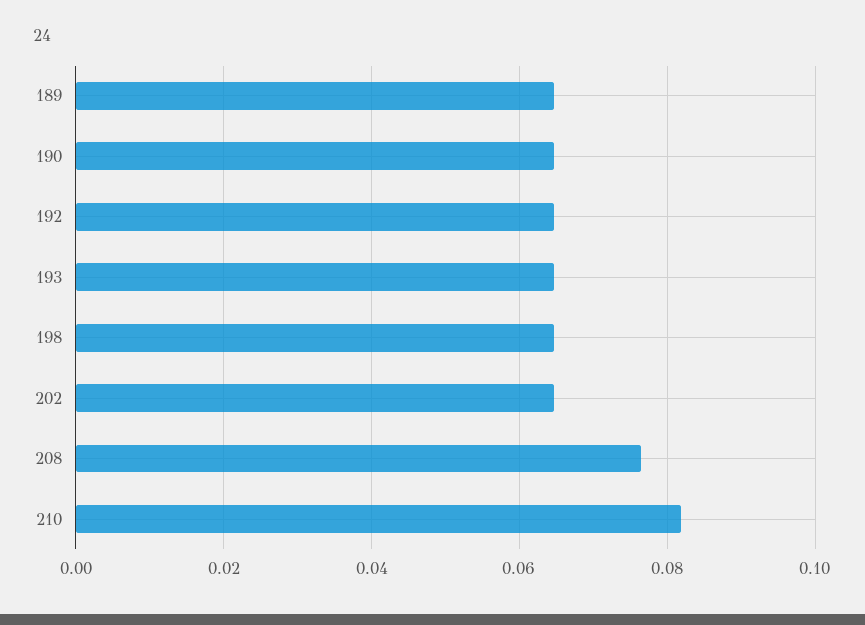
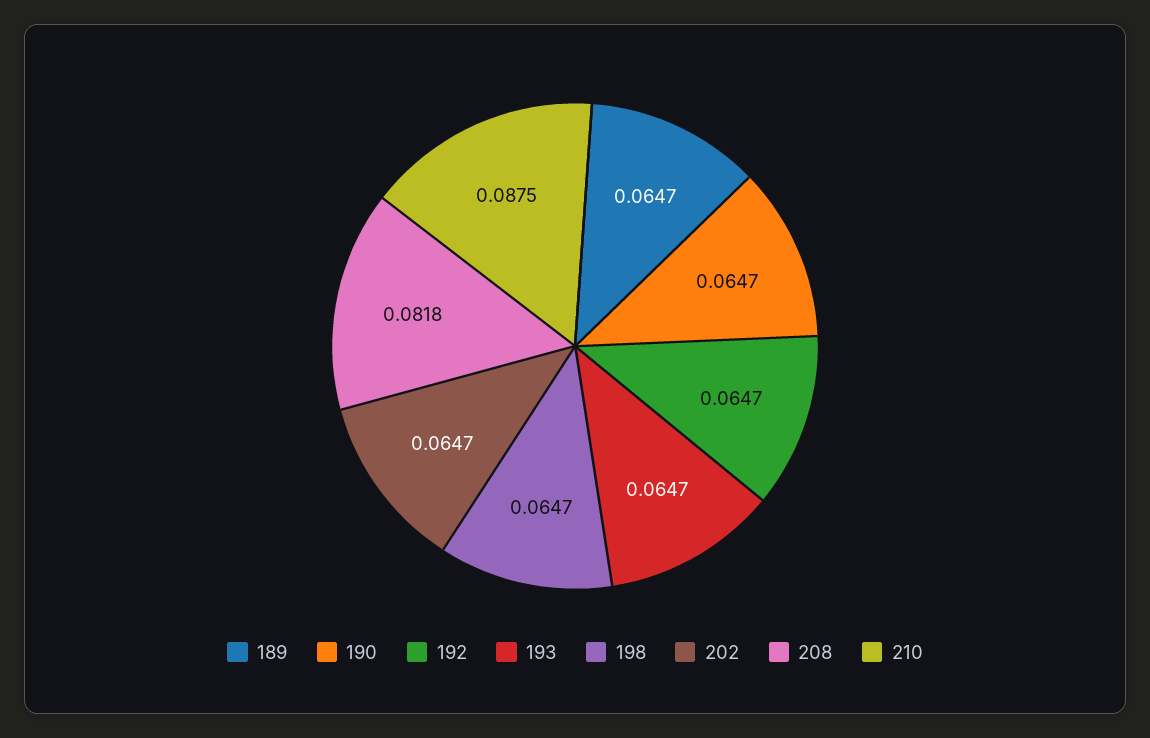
  {
    "189": 0.0647,
    "190": 0.0647,
    "192": 0.0647,
    "193": 0.0647,
    "198": 0.0647,
    "202": 0.0647,
-   "208": 0.076,
+   "208": 0.0818,
-   "210": 0.082
+   "210": 0.0875
  }

